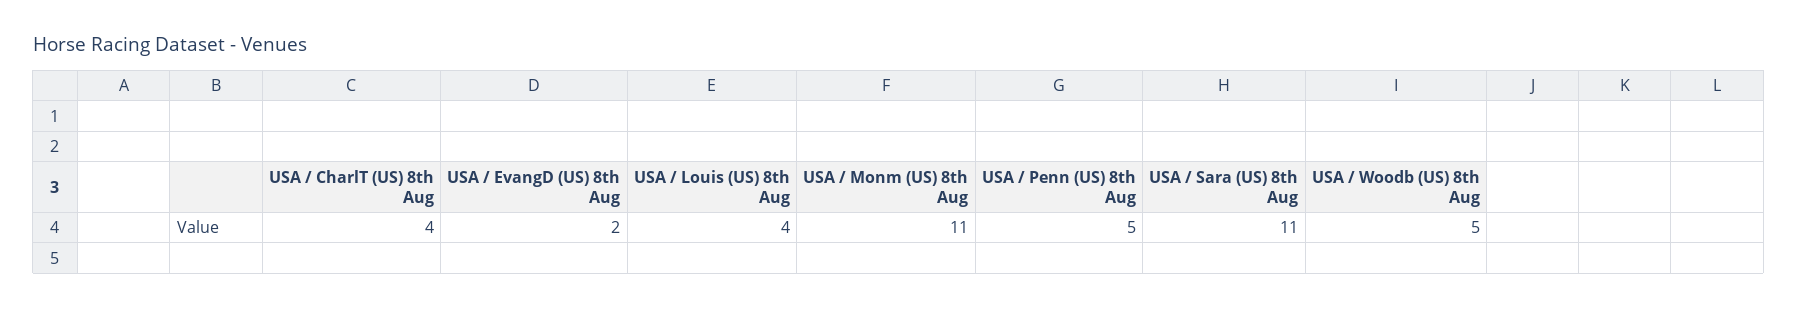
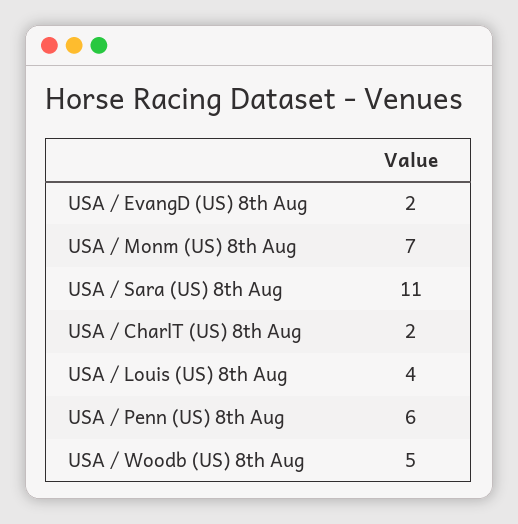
  {
-   "USA / CharlT (US) 8th Aug": 4,
+   "USA / CharlT (US) 8th Aug": 2,
    "USA / EvangD (US) 8th Aug": 2,
    "USA / Louis (US) 8th Aug": 4,
-   "USA / Monm (US) 8th Aug": 11,
+   "USA / Monm (US) 8th Aug": 7,
-   "USA / Penn (US) 8th Aug": 5,
+   "USA / Penn (US) 8th Aug": 6,
    "USA / Sara (US) 8th Aug": 11,
    "USA / Woodb (US) 8th Aug": 5
  }

